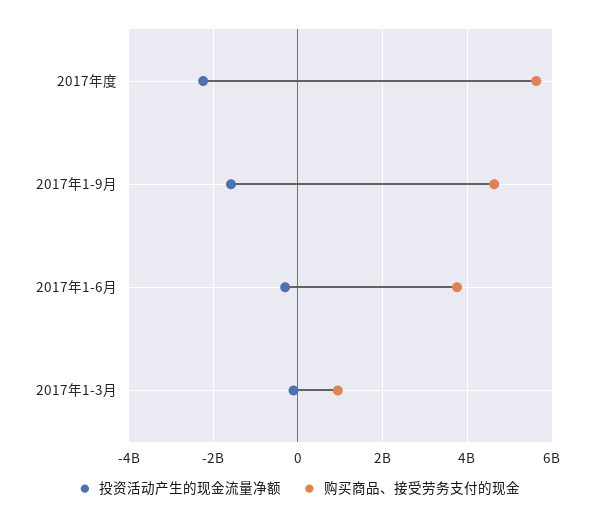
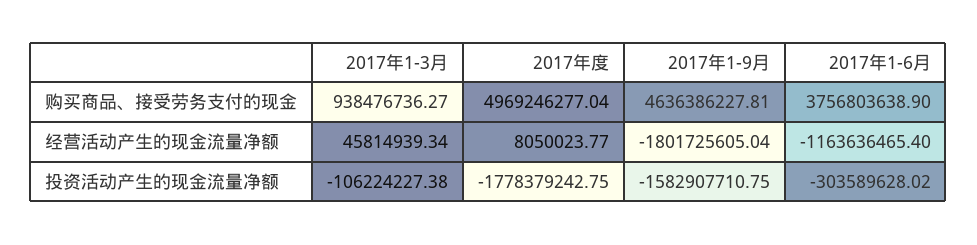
  {
    "投资活动产生的现金流量净额": {
-     "2017年度": -2200000000,
+     "2017年度": -1778379242.75,
      "2017年1-9月": -1582907710.75,
      "2017年1-6月": -303589628.02,
      "2017年1-3月": -106224227.38
    },
    "购买商品、接受劳务支付的现金": {
-     "2017年度": 5600000000,
+     "2017年度": 4969246277.04,
      "2017年1-9月": 4636386227.81,
      "2017年1-6月": 3756803638.9,
      "2017年1-3月": 938476736.27
-   }
+   },
+   "经营活动产生的现金流量净额": {
+     "2017年1-3月": 45814939.34,
+     "2017年度": 8050023.77,
+     "2017年1-9月": -1801725605.04,
+     "2017年1-6月": -1163636465.4
+   }
  }

